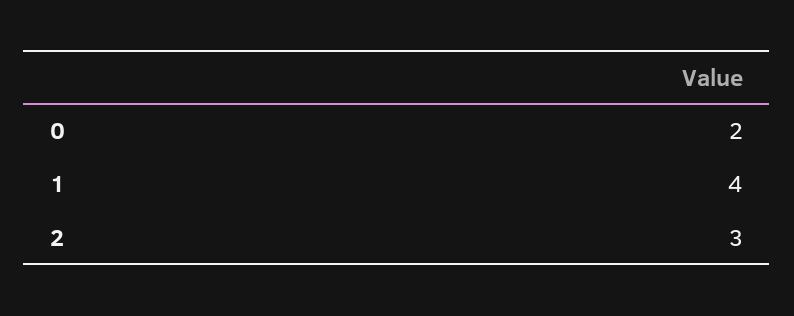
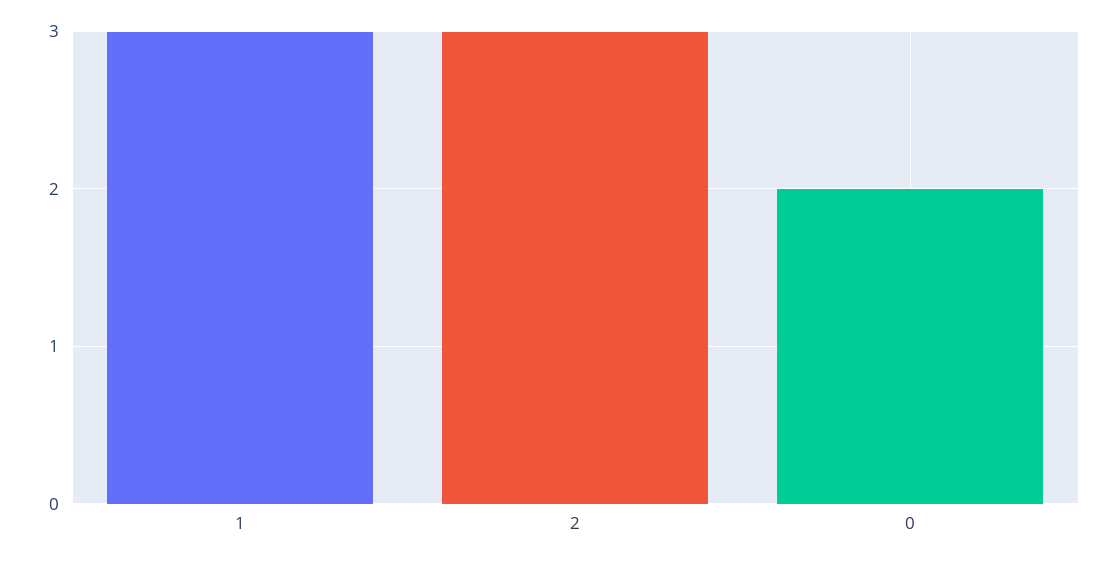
  {
    "0": 2,
-   "1": 4,
+   "1": 3,
    "2": 3
  }

